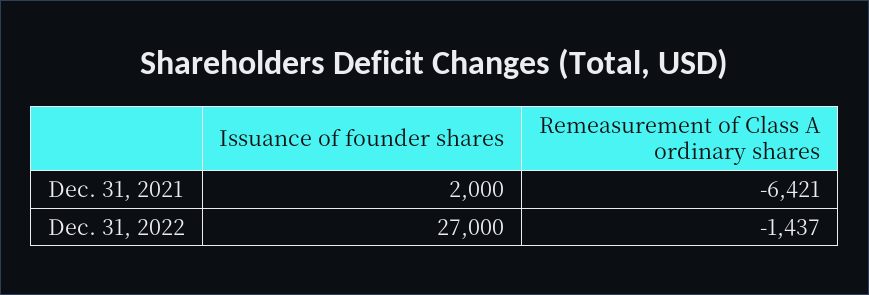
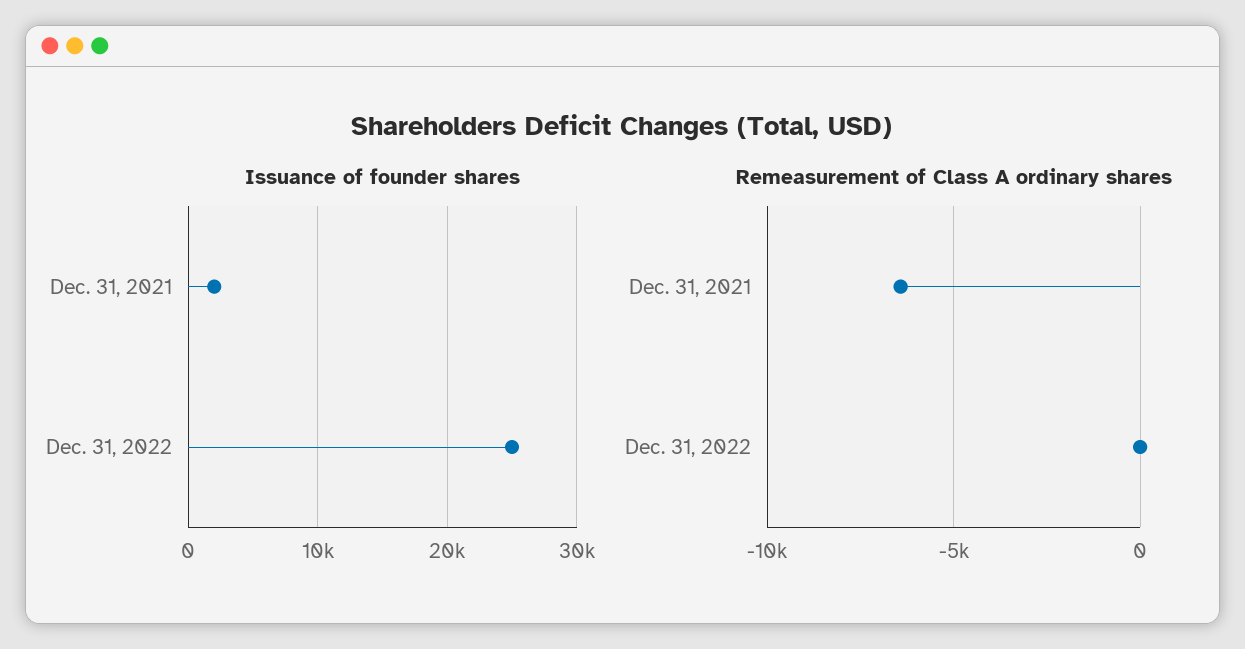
  {
    "Issuance of founder shares": {
      "Dec. 31, 2021": 2000,
-     "Dec. 31, 2022": 27000
+     "Dec. 31, 2022": 25000
    },
    "Remeasurement of Class A ordinary shares": {
      "Dec. 31, 2021": -6421,
-     "Dec. 31, 2022": -1437
+     "Dec. 31, 2022": 0
    }
  }

